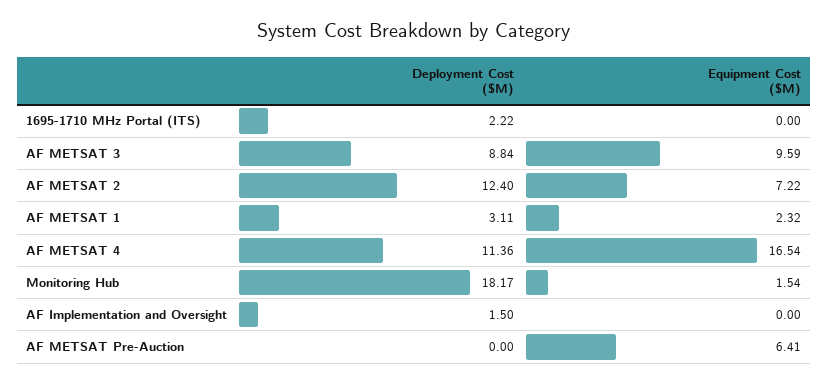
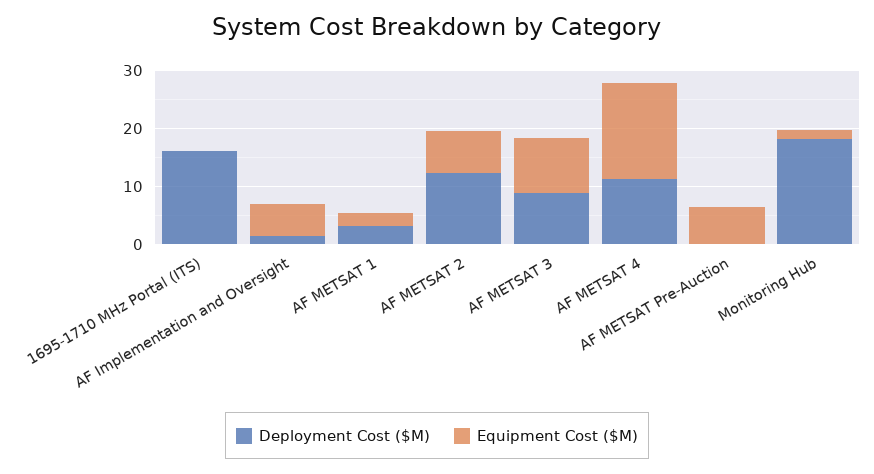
  {
    "Deployment Cost ($M)": {
-     "1695-1710 MHz Portal (ITS)": 2.22,
+     "1695-1710 MHz Portal (ITS)": 16,
      "AF METSAT 3": 8.84,
      "AF METSAT 2": 12.4,
      "AF METSAT 1": 3.11,
      "AF METSAT 4": 11.36,
      "Monitoring Hub": 18.17,
      "AF Implementation and Oversight": 1.5,
      "AF METSAT Pre-Auction": 0
    },
    "Equipment Cost ($M)": {
      "1695-1710 MHz Portal (ITS)": 0,
      "AF METSAT 3": 9.59,
      "AF METSAT 2": 7.22,
      "AF METSAT 1": 2.32,
      "AF METSAT 4": 16.54,
      "Monitoring Hub": 1.54,
-     "AF Implementation and Oversight": 0,
+     "AF Implementation and Oversight": 6,
      "AF METSAT Pre-Auction": 6.41
    }
  }

